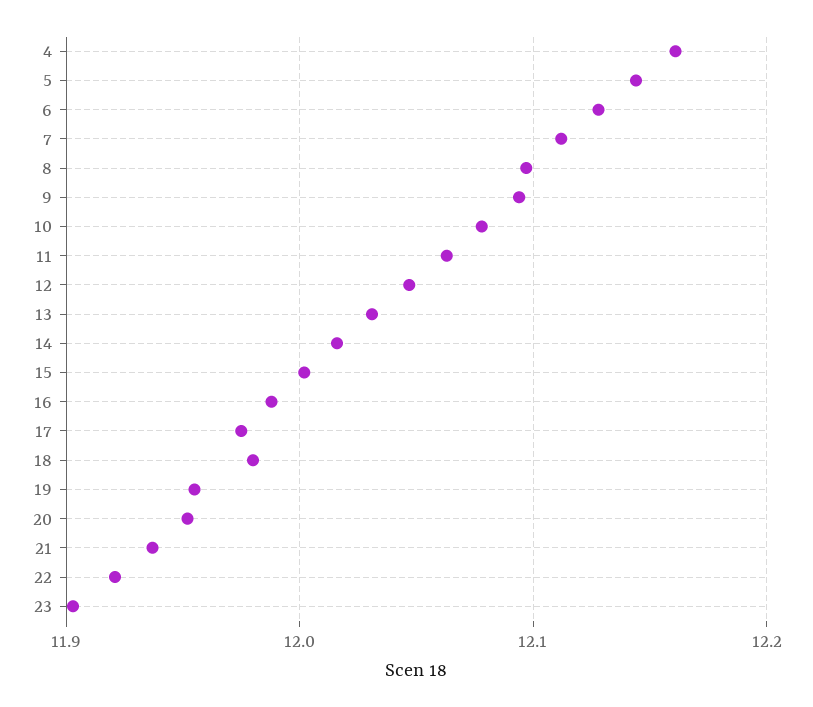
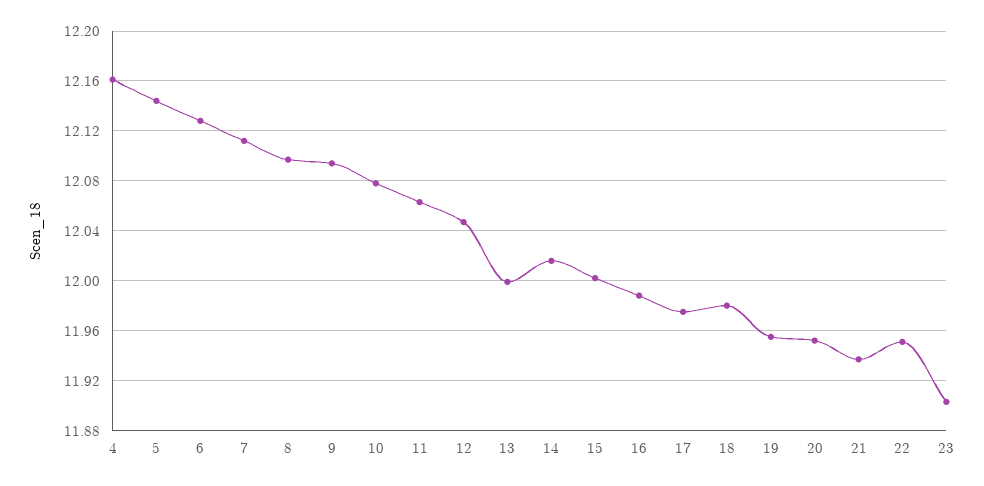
  {
    "4": 12.16,
    "5": 12.145,
    "6": 12.13,
    "7": 12.11,
    "8": 12.095,
    "9": 12.095,
    "10": 12.08,
    "11": 12.065,
    "12": 12.045,
-   "13": 12.03,
+   "13": 12,
    "14": 12.015,
    "15": 12,
    "16": 11.99,
    "17": 11.975,
    "18": 11.98,
    "19": 11.955,
    "20": 11.95,
    "21": 11.935,
-   "22": 11.92,
+   "22": 11.95,
    "23": 11.905
  }

